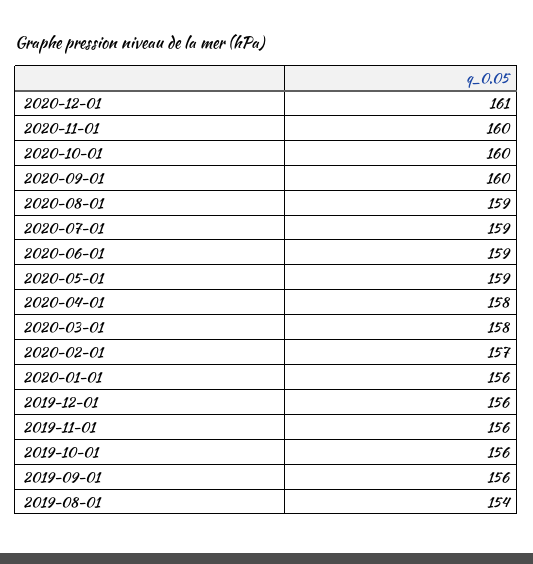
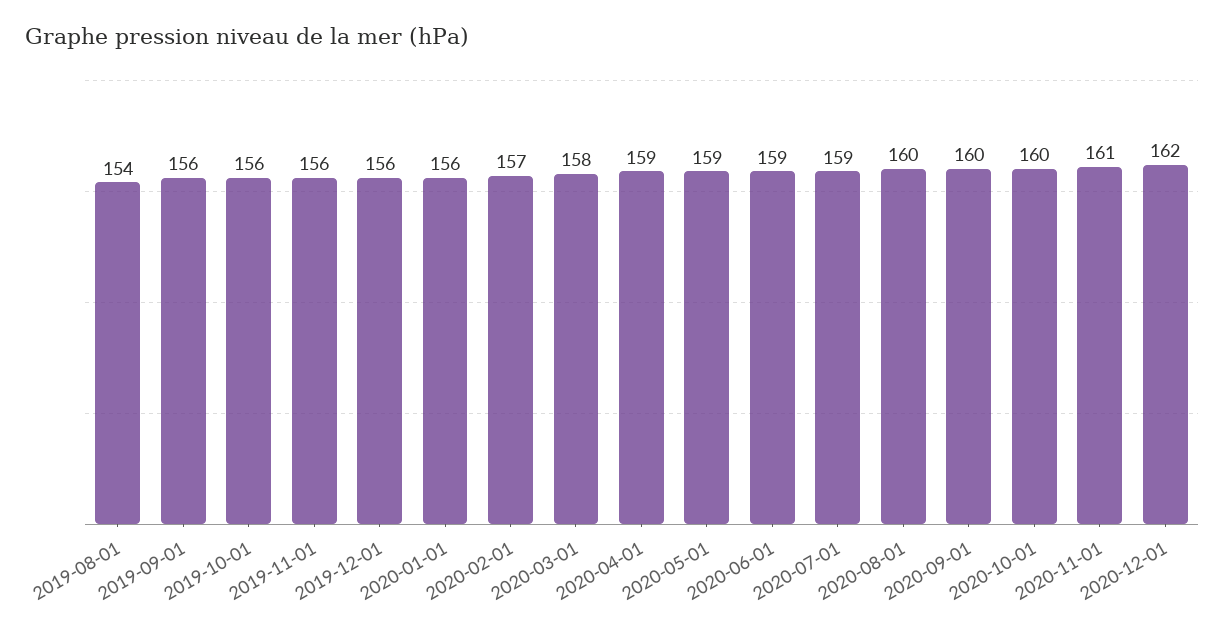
  {
-   "2020-12-01": 161,
+   "2020-12-01": 162,
-   "2020-11-01": 160,
+   "2020-11-01": 161,
    "2020-10-01": 160,
    "2020-09-01": 160,
-   "2020-08-01": 159,
+   "2020-08-01": 160,
    "2020-07-01": 159,
    "2020-06-01": 159,
    "2020-05-01": 159,
-   "2020-04-01": 158,
+   "2020-04-01": 159,
    "2020-03-01": 158,
    "2020-02-01": 157,
    "2020-01-01": 156,
    "2019-12-01": 156,
    "2019-11-01": 156,
    "2019-10-01": 156,
    "2019-09-01": 156,
    "2019-08-01": 154
  }

